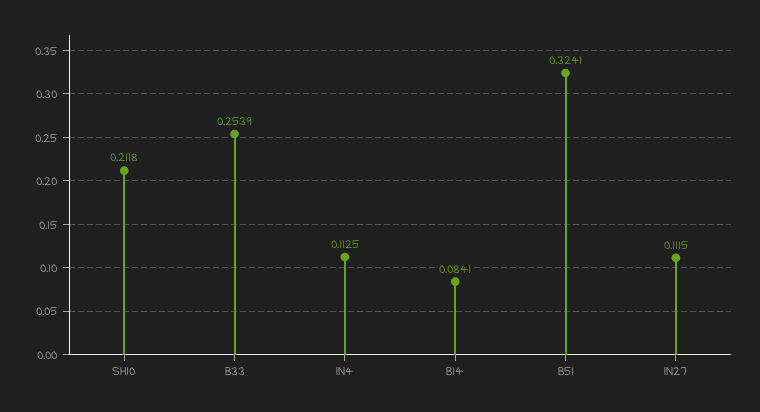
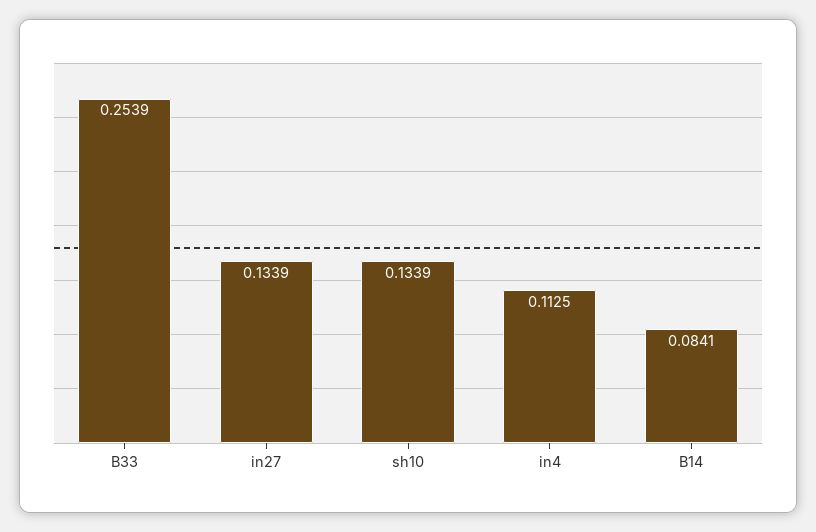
  {
-   "SH10": 0.2118,
+   "SH10": 0.1339,
    "B33": 0.2539,
    "IN4": 0.1125,
    "B14": 0.0841,
-   "B51": 0.3241,
-   "IN27": 0.1115
+   "IN27": 0.1339
  }

